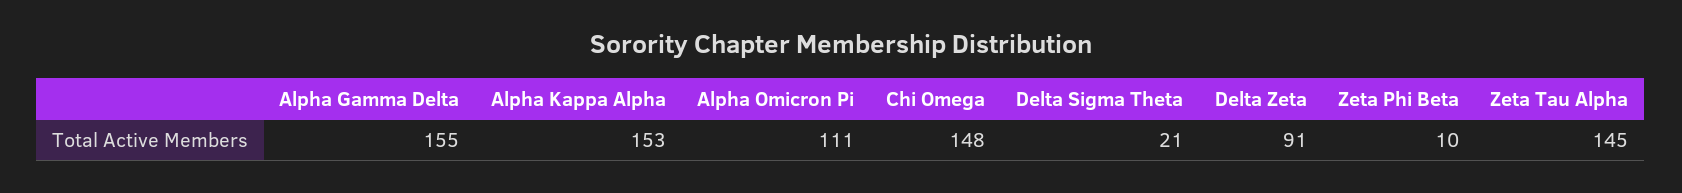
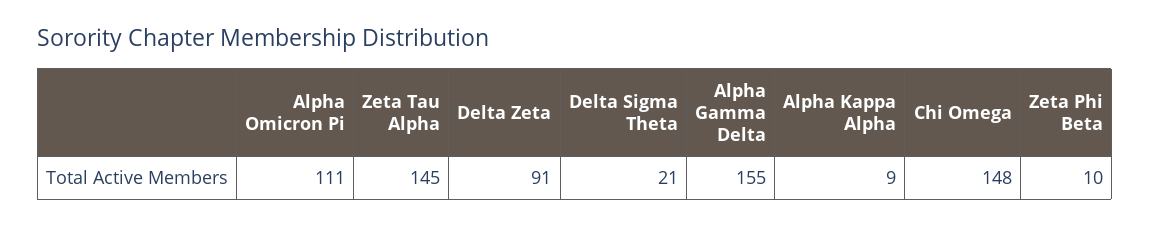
  {
    "Alpha Gamma Delta": 155,
-   "Alpha Kappa Alpha": 153,
+   "Alpha Kappa Alpha": 9,
    "Alpha Omicron Pi": 111,
    "Chi Omega": 148,
    "Delta Sigma Theta": 21,
    "Delta Zeta": 91,
    "Zeta Phi Beta": 10,
    "Zeta Tau Alpha": 145
  }

